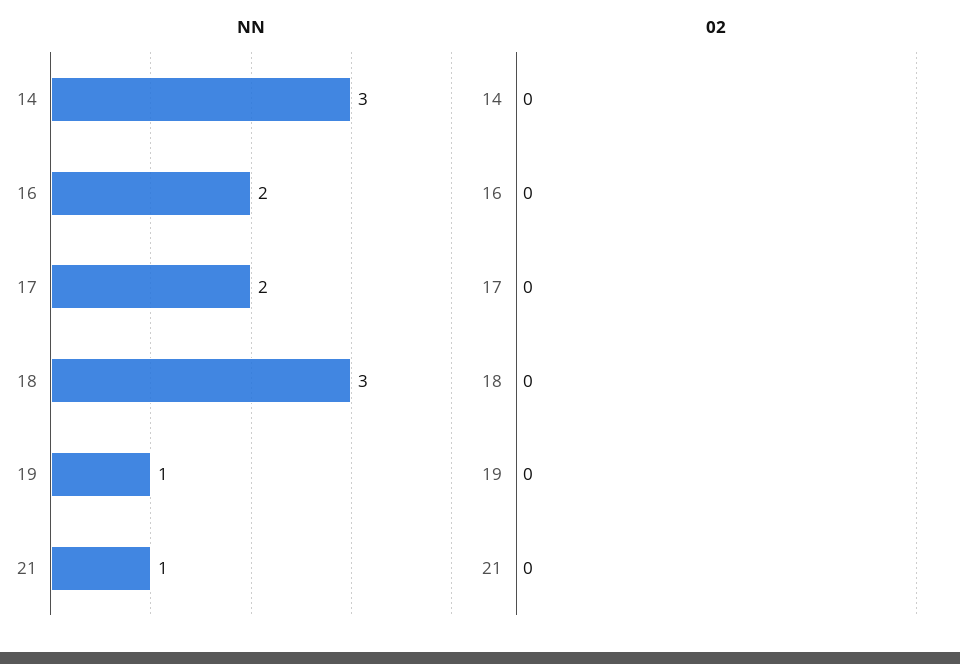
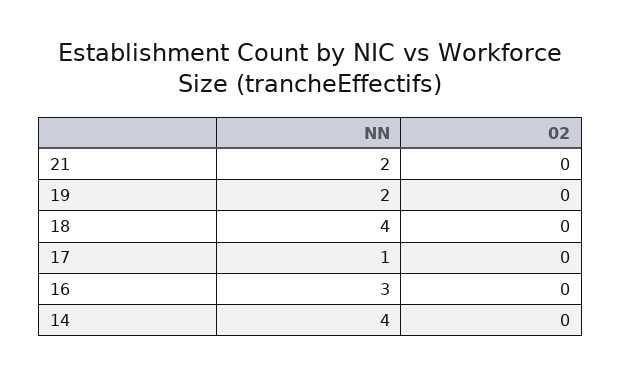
  {
    "NN": {
-     "14": 3,
+     "14": 4,
-     "16": 2,
+     "16": 3,
-     "17": 2,
+     "17": 1,
-     "18": 3,
+     "18": 4,
-     "19": 1,
+     "19": 2,
-     "21": 1
+     "21": 2
    },
    "02": {
      "14": 0,
      "16": 0,
      "17": 0,
      "18": 0,
      "19": 0,
      "21": 0
    }
  }

